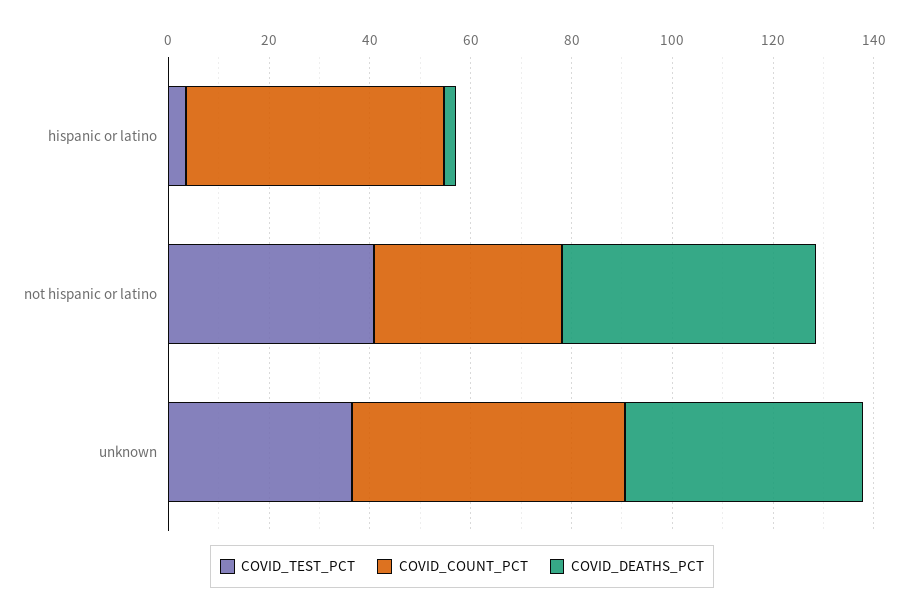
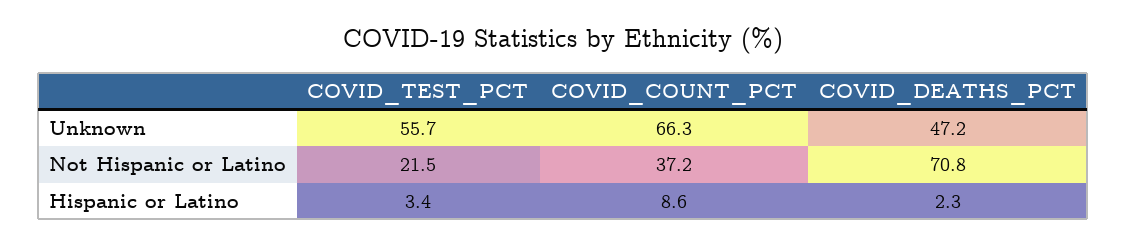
  {
    "COVID_TEST_PCT": {
      "hispanic or latino": 3.4,
-     "not hispanic or latino": 40,
+     "not hispanic or latino": 21.5,
-     "unknown": 35
+     "unknown": 55.7
    },
    "COVID_COUNT_PCT": {
-     "hispanic or latino": 50,
+     "hispanic or latino": 8.6,
      "not hispanic or latino": 37.2,
-     "unknown": 55
+     "unknown": 66.3
    },
    "COVID_DEATHS_PCT": {
      "hispanic or latino": 2.3,
-     "not hispanic or latino": 50,
+     "not hispanic or latino": 70.8,
      "unknown": 47.2
    }
  }

